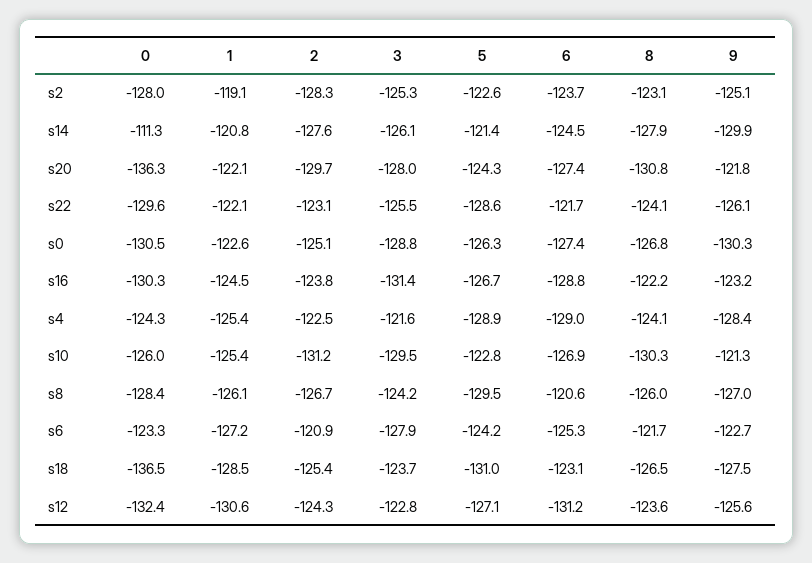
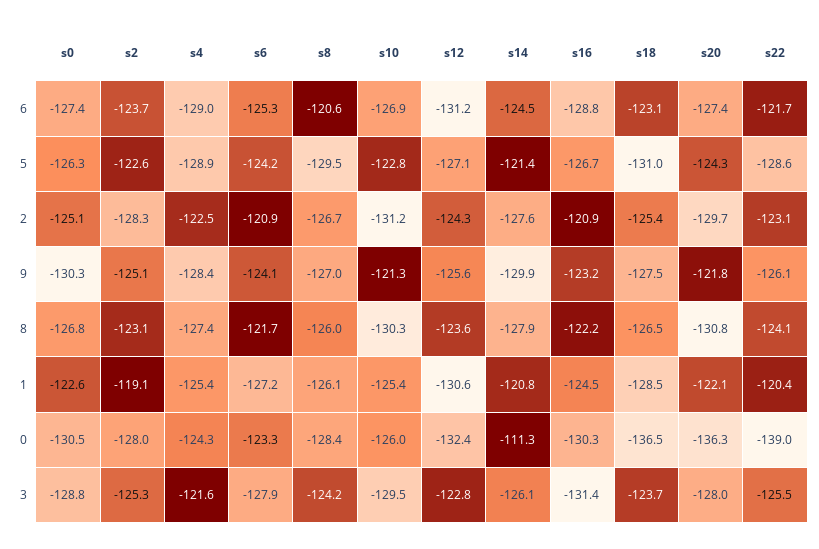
  {
    "0": {
      "s2": -128,
      "s14": -111.3,
      "s20": -136.3,
-     "s22": -129.6,
+     "s22": -139,
      "s0": -130.5,
      "s16": -130.3,
      "s4": -124.3,
      "s10": -126,
      "s8": -128.4,
      "s6": -123.3,
      "s18": -136.5,
      "s12": -132.4
    },
    "1": {
      "s2": -119.1,
      "s14": -120.8,
      "s20": -122.1,
-     "s22": -122.1,
+     "s22": -120.4,
      "s0": -122.6,
      "s16": -124.5,
      "s4": -125.4,
      "s10": -125.4,
      "s8": -126.1,
      "s6": -127.2,
      "s18": -128.5,
      "s12": -130.6
    },
    "2": {
      "s2": -128.3,
      "s14": -127.6,
      "s20": -129.7,
      "s22": -123.1,
      "s0": -125.1,
-     "s16": -123.8,
+     "s16": -120.9,
      "s4": -122.5,
      "s10": -131.2,
      "s8": -126.7,
      "s6": -120.9,
      "s18": -125.4,
      "s12": -124.3
    },
    "3": {
      "s2": -125.3,
      "s14": -126.1,
      "s20": -128,
      "s22": -125.5,
      "s0": -128.8,
      "s16": -131.4,
      "s4": -121.6,
      "s10": -129.5,
      "s8": -124.2,
      "s6": -127.9,
      "s18": -123.7,
      "s12": -122.8
    },
    "5": {
      "s2": -122.6,
      "s14": -121.4,
      "s20": -124.3,
      "s22": -128.6,
      "s0": -126.3,
      "s16": -126.7,
      "s4": -128.9,
      "s10": -122.8,
      "s8": -129.5,
      "s6": -124.2,
      "s18": -131,
      "s12": -127.1
    },
    "6": {
      "s2": -123.7,
      "s14": -124.5,
      "s20": -127.4,
      "s22": -121.7,
      "s0": -127.4,
      "s16": -128.8,
      "s4": -129,
      "s10": -126.9,
      "s8": -120.6,
      "s6": -125.3,
      "s18": -123.1,
      "s12": -131.2
    },
    "8": {
      "s2": -123.1,
      "s14": -127.9,
      "s20": -130.8,
      "s22": -124.1,
      "s0": -126.8,
      "s16": -122.2,
-     "s4": -124.1,
+     "s4": -127.4,
      "s10": -130.3,
      "s8": -126,
      "s6": -121.7,
      "s18": -126.5,
      "s12": -123.6
    },
    "9": {
      "s2": -125.1,
      "s14": -129.9,
      "s20": -121.8,
      "s22": -126.1,
      "s0": -130.3,
      "s16": -123.2,
      "s4": -128.4,
      "s10": -121.3,
      "s8": -127,
-     "s6": -122.7,
+     "s6": -124.1,
      "s18": -127.5,
      "s12": -125.6
    }
  }

